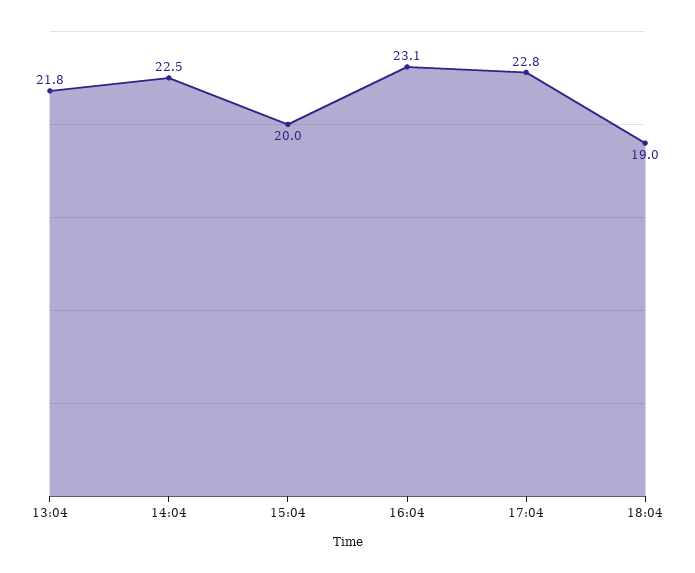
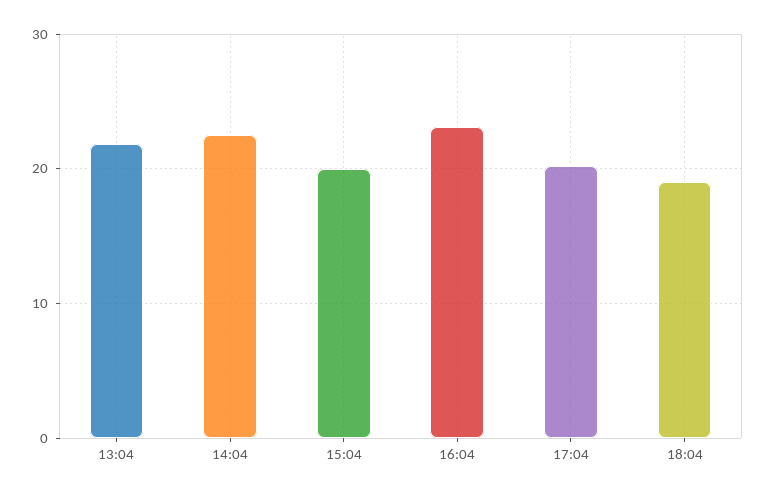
  {
    "13:04": 21.8,
    "14:04": 22.5,
    "15:04": 20,
    "16:04": 23.1,
-   "17:04": 22.8,
+   "17:04": 20,
    "18:04": 19
  }

